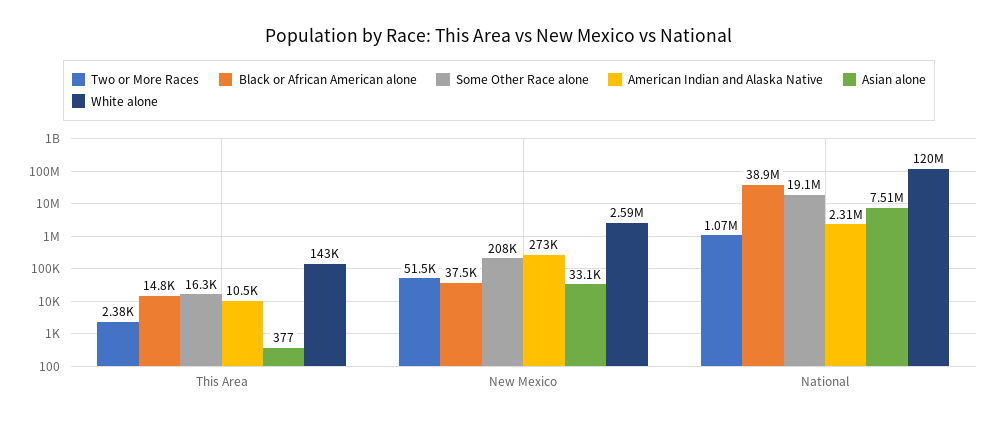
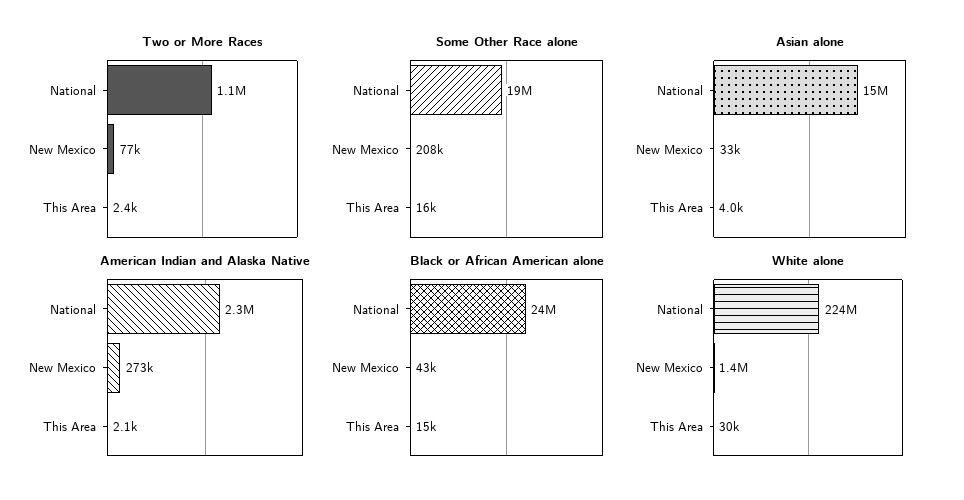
  {
    "Two or More Races": {
      "This Area": 2380,
-     "New Mexico": 51500,
+     "New Mexico": 77000,
      "National": 1070000
    },
    "Black or African American alone": {
      "This Area": 14800,
-     "New Mexico": 37500,
+     "New Mexico": 43000,
-     "National": 38900000
+     "National": 24000000
    },
    "Some Other Race alone": {
      "This Area": 16300,
      "New Mexico": 208000,
      "National": 19100000
    },
    "American Indian and Alaska Native": {
-     "This Area": 10500,
+     "This Area": 2100,
      "New Mexico": 273000,
      "National": 2310000
    },
    "Asian alone": {
-     "This Area": 377,
+     "This Area": 4000,
      "New Mexico": 33100,
-     "National": 7510000
+     "National": 15000000
    },
    "White alone": {
-     "This Area": 143000,
+     "This Area": 30000,
-     "New Mexico": 2590000,
+     "New Mexico": 1400000,
-     "National": 120000000
+     "National": 224000000
    }
  }

